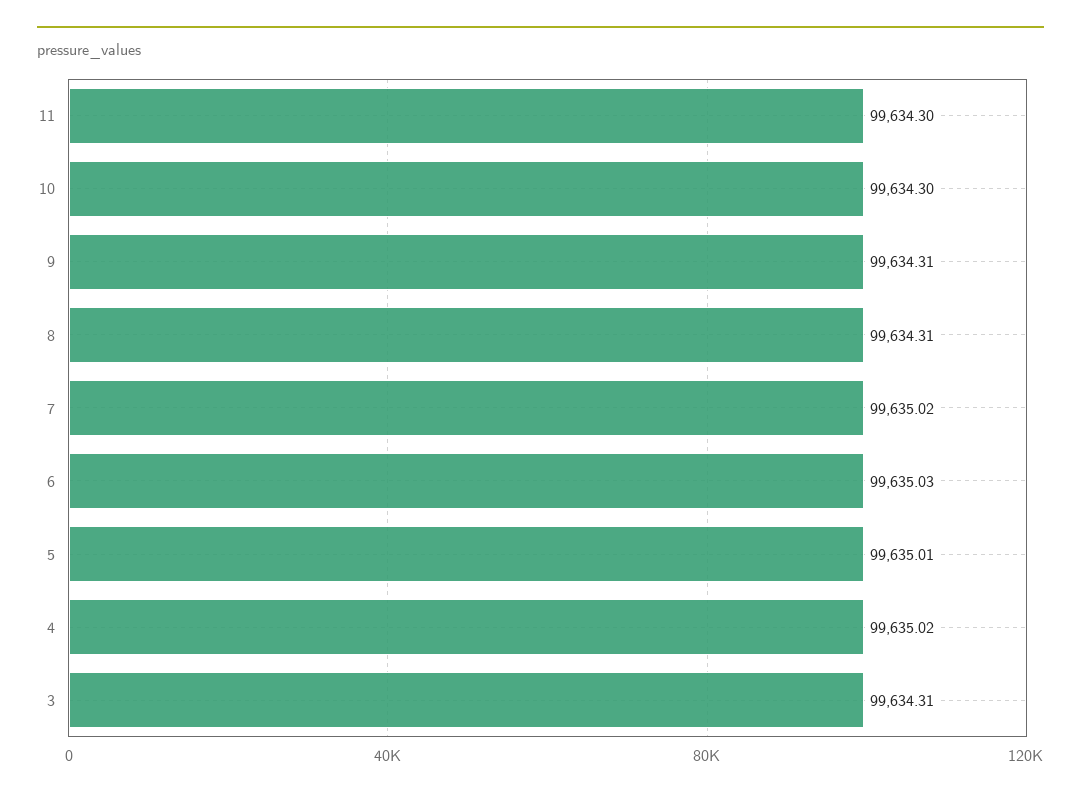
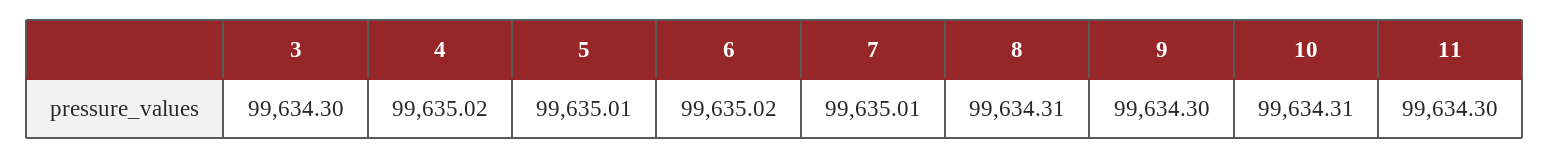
  {
    "11": 99634.3,
-   "10": 99634.3,
+   "10": 99634.31,
-   "9": 99634.31,
+   "9": 99634.3,
    "8": 99634.31,
-   "7": 99635.02,
+   "7": 99635.01,
-   "6": 99635.03,
+   "6": 99635.02,
    "5": 99635.01,
    "4": 99635.02,
-   "3": 99634.31
+   "3": 99634.3
  }

